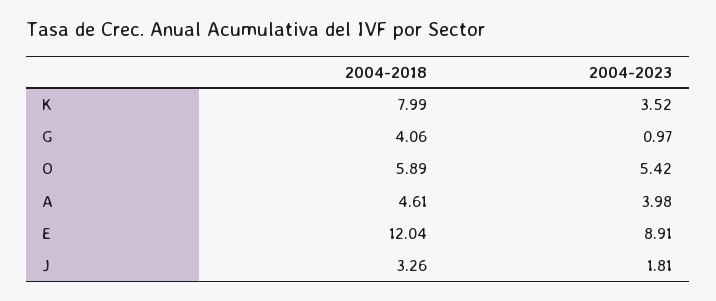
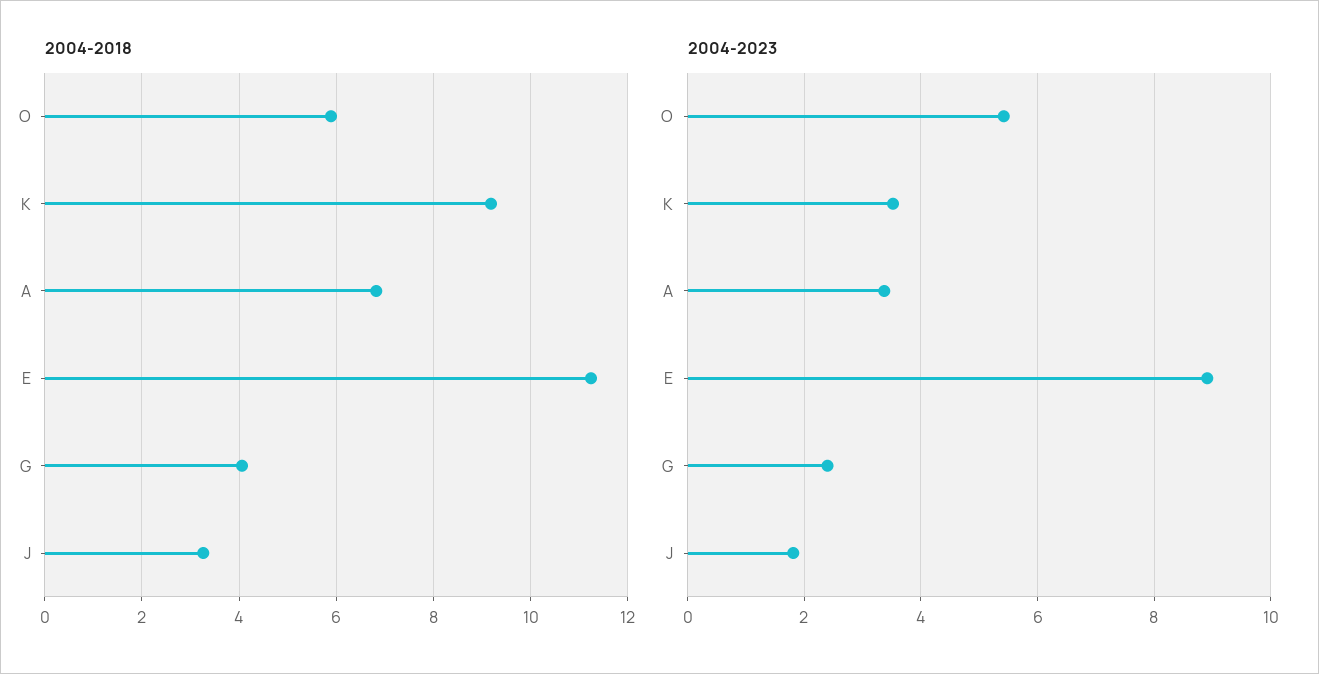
  {
    "2004-2018": {
-     "K": 7.99,
+     "K": 9.2,
      "G": 4.06,
      "O": 5.89,
-     "A": 4.61,
+     "A": 6.8,
-     "E": 12.04,
+     "E": 11.2,
      "J": 3.26
    },
    "2004-2023": {
      "K": 3.52,
-     "G": 0.97,
+     "G": 2.4,
      "O": 5.42,
-     "A": 3.98,
+     "A": 3.4,
      "E": 8.91,
      "J": 1.81
    }
  }

